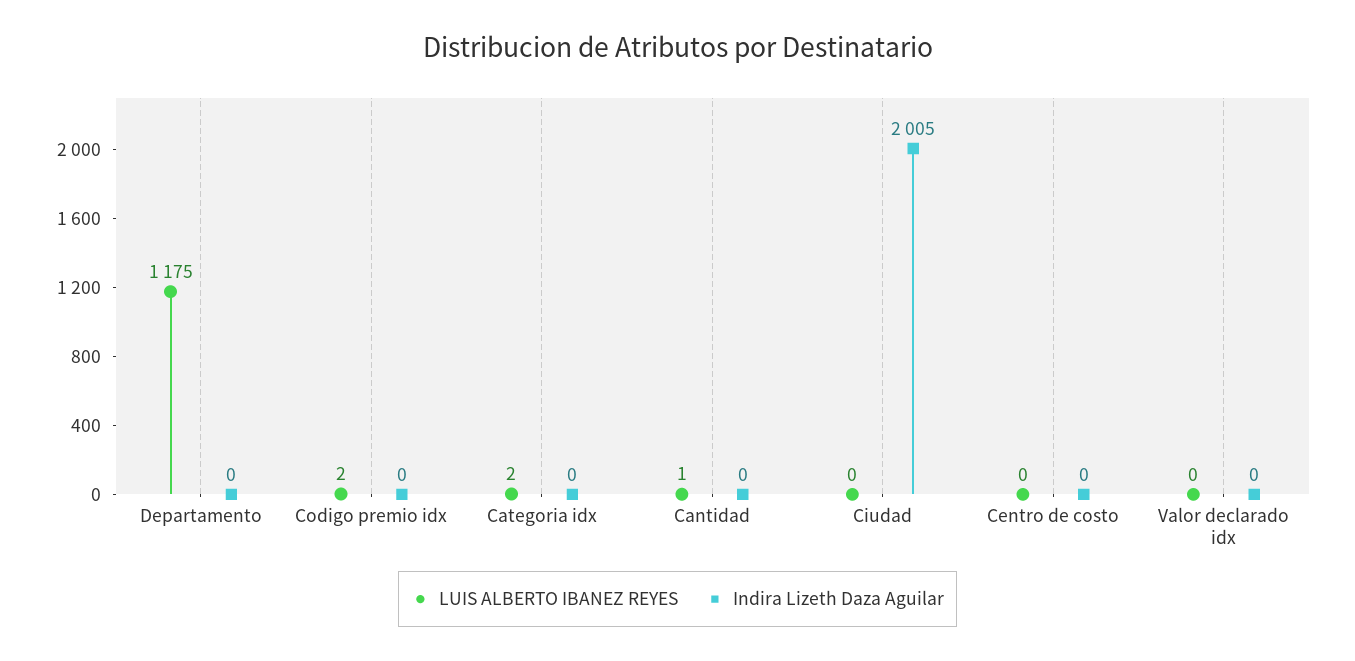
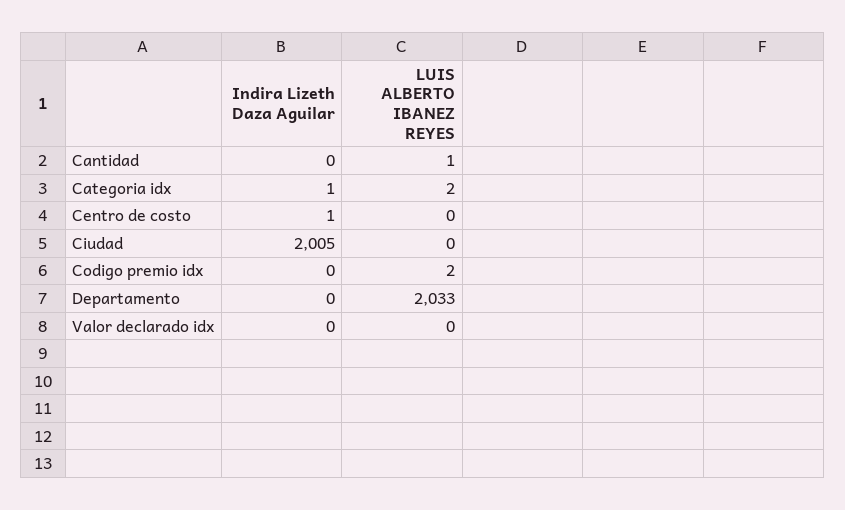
  {
    "LUIS ALBERTO IBANEZ REYES": {
-     "Departamento": 1175,
+     "Departamento": 2033,
      "Codigo premio idx": 2,
      "Categoria idx": 2,
      "Cantidad": 1,
      "Ciudad": 0,
      "Centro de costo": 0,
      "Valor declarado idx": 0
    },
    "Indira Lizeth Daza Aguilar": {
      "Departamento": 0,
      "Codigo premio idx": 0,
-     "Categoria idx": 0,
+     "Categoria idx": 1,
      "Cantidad": 0,
      "Ciudad": 2005,
-     "Centro de costo": 0,
+     "Centro de costo": 1,
      "Valor declarado idx": 0
    }
  }

